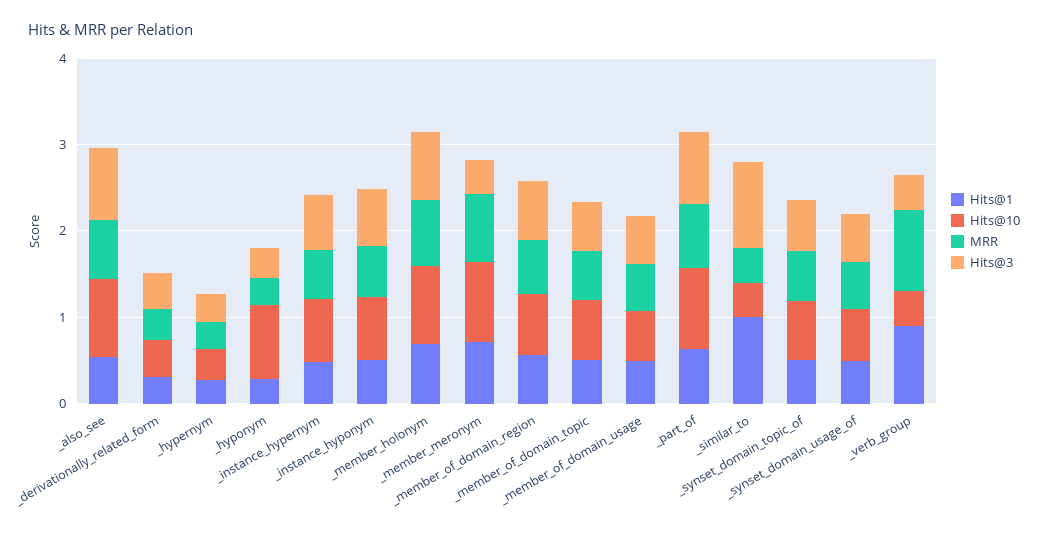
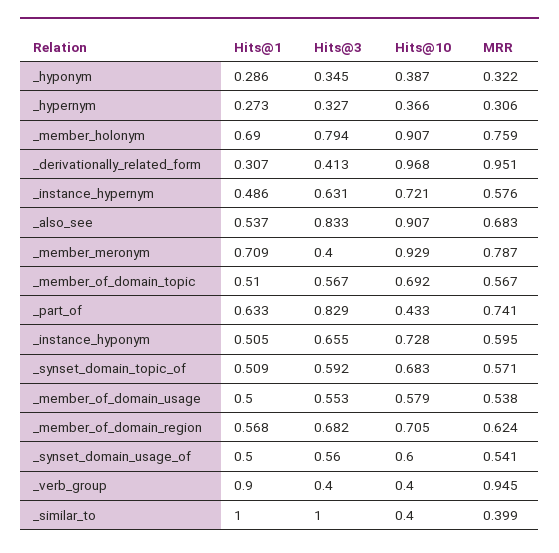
  {
    "Hits@1": {
      "_also_see": 0.537,
      "_derivationally_related_form": 0.307,
      "_hypernym": 0.273,
      "_hyponym": 0.286,
      "_instance_hypernym": 0.486,
      "_instance_hyponym": 0.505,
      "_member_holonym": 0.69,
      "_member_meronym": 0.709,
      "_member_of_domain_region": 0.568,
      "_member_of_domain_topic": 0.51,
      "_member_of_domain_usage": 0.5,
      "_part_of": 0.633,
      "_similar_to": 1,
      "_synset_domain_topic_of": 0.509,
      "_synset_domain_usage_of": 0.5,
      "_verb_group": 0.9
    },
    "Hits@10": {
      "_also_see": 0.907,
-     "_derivationally_related_form": 0.4,
+     "_derivationally_related_form": 0.968,
      "_hypernym": 0.366,
-     "_hyponym": 0.8,
+     "_hyponym": 0.387,
      "_instance_hypernym": 0.721,
      "_instance_hyponym": 0.728,
      "_member_holonym": 0.907,
      "_member_meronym": 0.929,
      "_member_of_domain_region": 0.705,
      "_member_of_domain_topic": 0.692,
      "_member_of_domain_usage": 0.579,
-     "_part_of": 1,
+     "_part_of": 0.433,
      "_similar_to": 0.4,
      "_synset_domain_topic_of": 0.683,
      "_synset_domain_usage_of": 0.6,
      "_verb_group": 0.4
    },
    "MRR": {
      "_also_see": 0.683,
-     "_derivationally_related_form": 0.4,
+     "_derivationally_related_form": 0.951,
      "_hypernym": 0.306,
      "_hyponym": 0.322,
      "_instance_hypernym": 0.576,
      "_instance_hyponym": 0.595,
      "_member_holonym": 0.759,
      "_member_meronym": 0.787,
      "_member_of_domain_region": 0.624,
      "_member_of_domain_topic": 0.567,
      "_member_of_domain_usage": 0.538,
      "_part_of": 0.741,
      "_similar_to": 0.399,
      "_synset_domain_topic_of": 0.571,
      "_synset_domain_usage_of": 0.541,
      "_verb_group": 0.945
    },
    "Hits@3": {
      "_also_see": 0.833,
      "_derivationally_related_form": 0.413,
      "_hypernym": 0.327,
      "_hyponym": 0.345,
      "_instance_hypernym": 0.631,
      "_instance_hyponym": 0.655,
      "_member_holonym": 0.794,
      "_member_meronym": 0.4,
      "_member_of_domain_region": 0.682,
      "_member_of_domain_topic": 0.567,
      "_member_of_domain_usage": 0.553,
      "_part_of": 0.829,
      "_similar_to": 1,
      "_synset_domain_topic_of": 0.592,
      "_synset_domain_usage_of": 0.56,
      "_verb_group": 0.4
    }
  }

